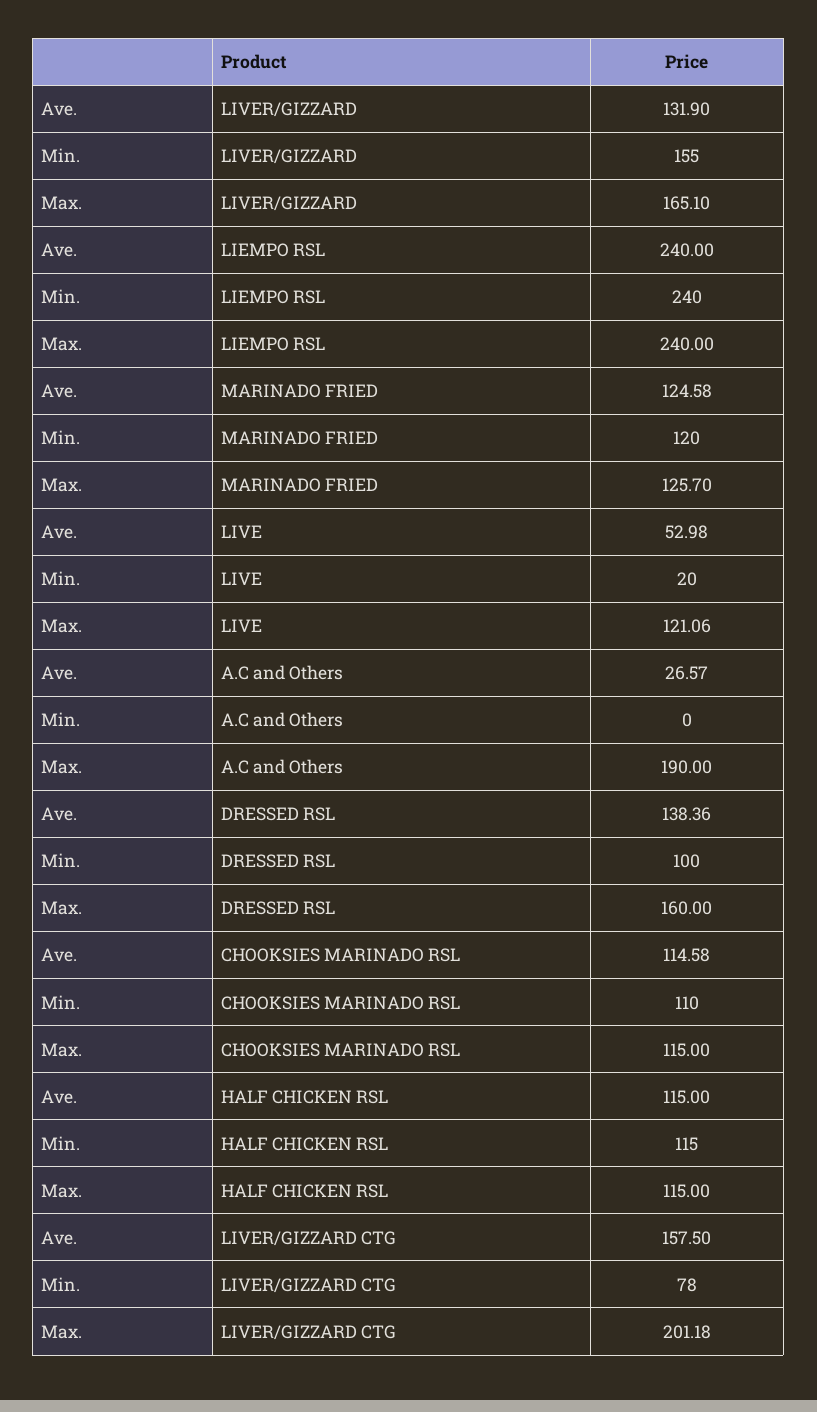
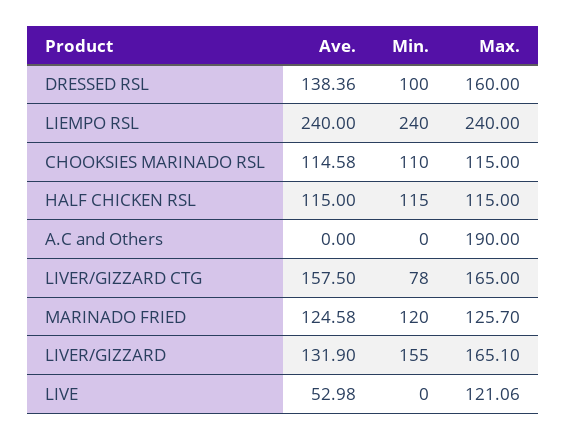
  {
    "Ave.": {
      "LIVER/GIZZARD": 131.9,
      "LIEMPO RSL": 240,
      "MARINADO FRIED": 124.58,
      "LIVE": 52.98,
-     "A.C and Others": 26.57,
+     "A.C and Others": 0,
      "DRESSED RSL": 138.36,
      "CHOOKSIES MARINADO RSL": 114.58,
      "HALF CHICKEN RSL": 115,
      "LIVER/GIZZARD CTG": 157.5
    },
    "Min.": {
      "LIVER/GIZZARD": 155,
      "LIEMPO RSL": 240,
      "MARINADO FRIED": 120,
-     "LIVE": 20,
+     "LIVE": 0,
      "A.C and Others": 0,
      "DRESSED RSL": 100,
      "CHOOKSIES MARINADO RSL": 110,
      "HALF CHICKEN RSL": 115,
      "LIVER/GIZZARD CTG": 78
    },
    "Max.": {
      "LIVER/GIZZARD": 165.1,
      "LIEMPO RSL": 240,
      "MARINADO FRIED": 125.7,
      "LIVE": 121.06,
      "A.C and Others": 190,
      "DRESSED RSL": 160,
      "CHOOKSIES MARINADO RSL": 115,
      "HALF CHICKEN RSL": 115,
-     "LIVER/GIZZARD CTG": 201.18
+     "LIVER/GIZZARD CTG": 165
    }
  }

